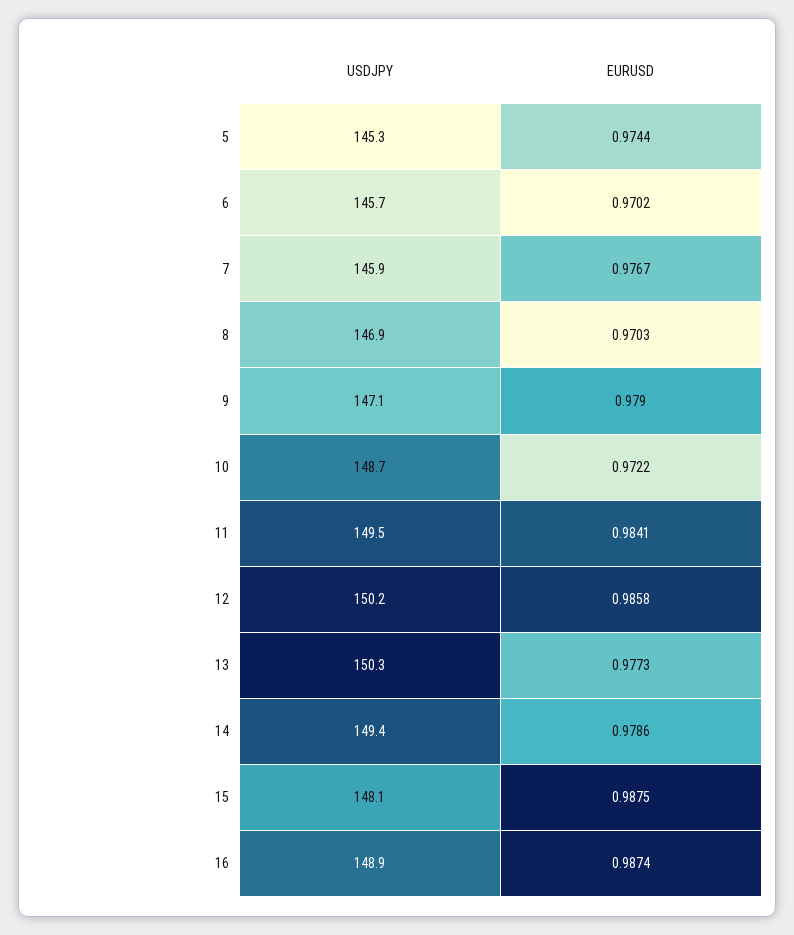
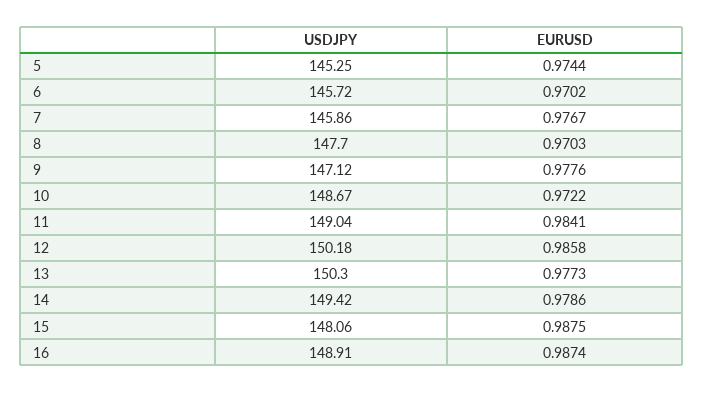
  {
    "USDJPY": {
      "5": 145.25,
      "6": 145.72,
      "7": 145.86,
-     "8": 146.9,
+     "8": 147.7,
      "9": 147.12,
      "10": 148.67,
-     "11": 149.5,
+     "11": 149.04,
      "12": 150.18,
      "13": 150.3,
      "14": 149.42,
      "15": 148.06,
      "16": 148.91
    },
    "EURUSD": {
      "5": 0.9744,
      "6": 0.9702,
      "7": 0.9767,
      "8": 0.9703,
-     "9": 0.979,
+     "9": 0.9776,
      "10": 0.9722,
      "11": 0.9841,
      "12": 0.9858,
      "13": 0.9773,
      "14": 0.9786,
      "15": 0.9875,
      "16": 0.9874
    }
  }

